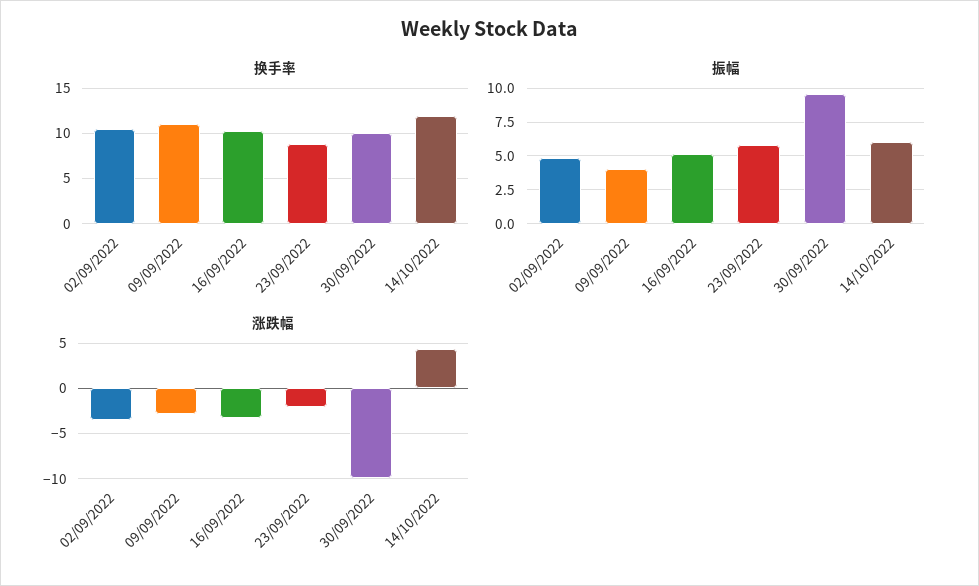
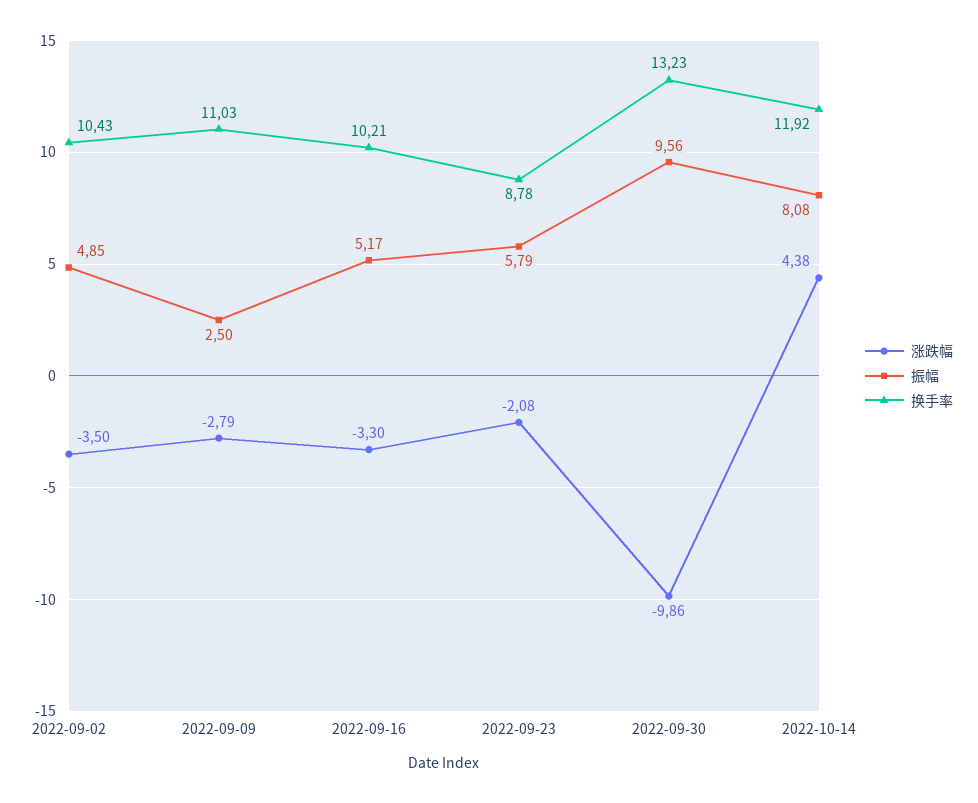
  {
    "换手率": {
      "02/09/2022": 10.43,
      "09/09/2022": 11.03,
      "16/09/2022": 10.21,
      "23/09/2022": 8.78,
-     "30/09/2022": 10,
+     "30/09/2022": 13.23,
      "14/10/2022": 11.92
    },
    "振幅": {
      "02/09/2022": 4.85,
-     "09/09/2022": 4,
+     "09/09/2022": 2.5,
      "16/09/2022": 5.17,
      "23/09/2022": 5.79,
      "30/09/2022": 9.56,
-     "14/10/2022": 6
+     "14/10/2022": 8.08
    },
    "涨跌幅": {
      "02/09/2022": -3.5,
      "09/09/2022": -2.79,
      "16/09/2022": -3.3,
      "23/09/2022": -2.08,
      "30/09/2022": -9.86,
      "14/10/2022": 4.38
    }
  }

